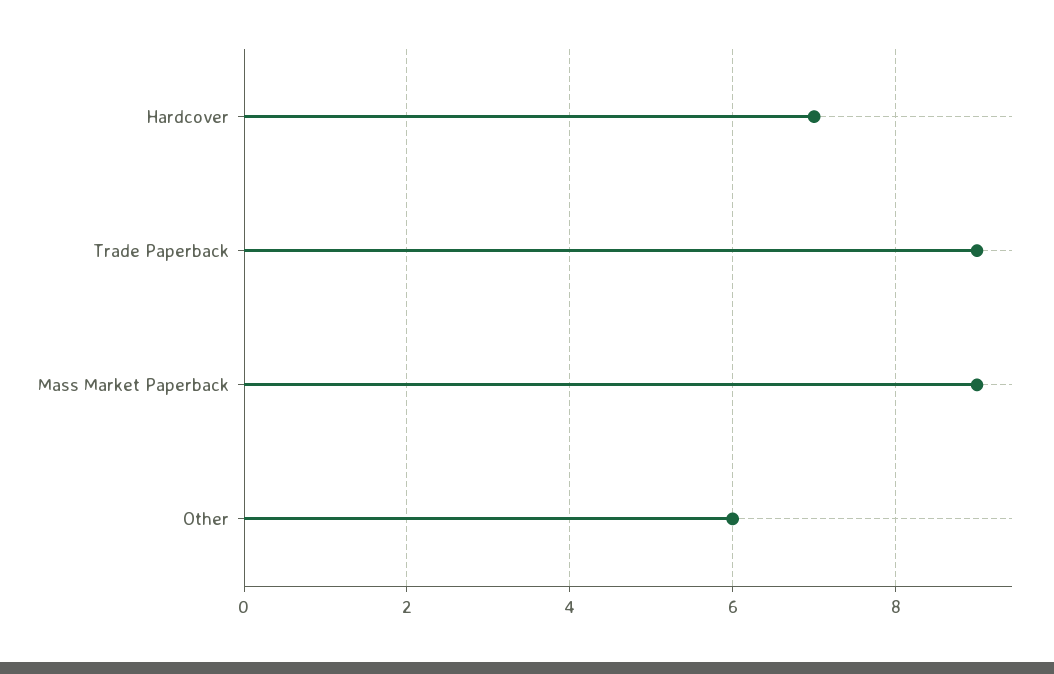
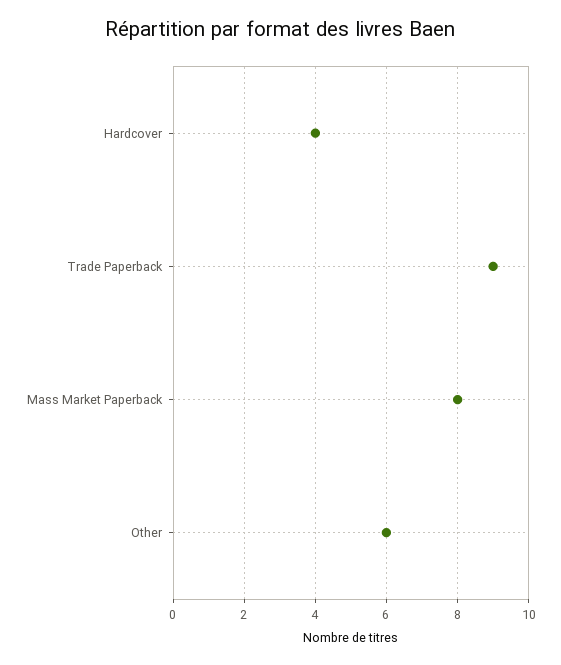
  {
-   "Hardcover": 7,
+   "Hardcover": 4,
    "Trade Paperback": 9,
-   "Mass Market Paperback": 9,
+   "Mass Market Paperback": 8,
    "Other": 6
  }

